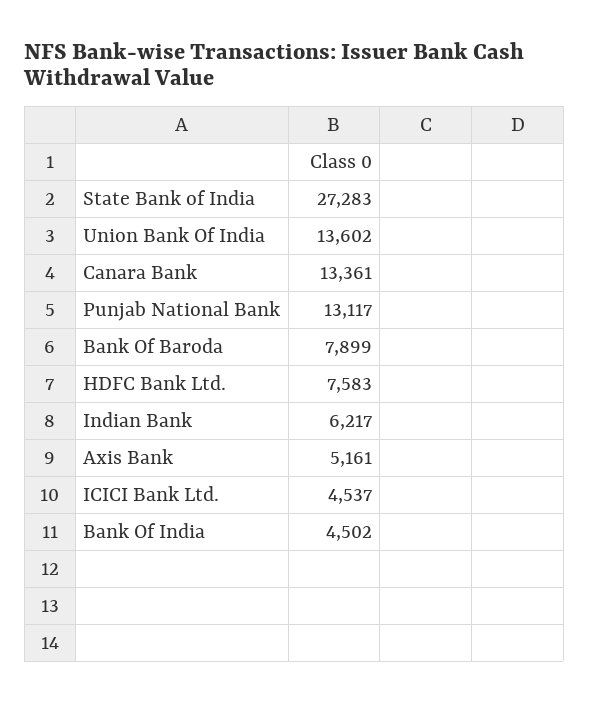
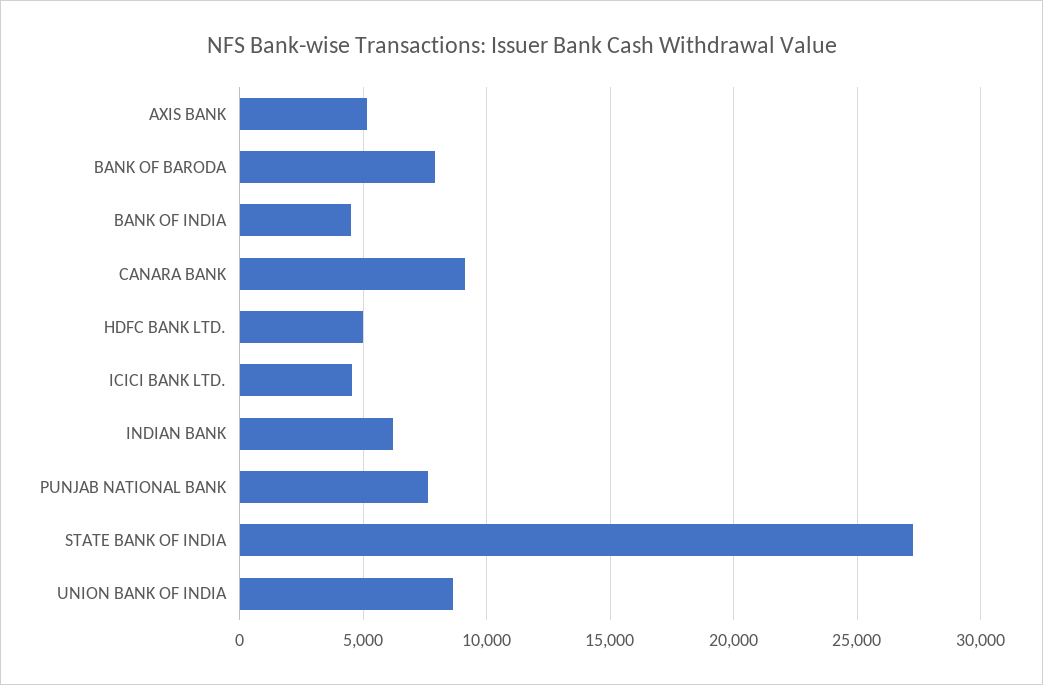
  {
    "State Bank of India": 27283,
-   "Union Bank Of India": 13602,
+   "Union Bank Of India": 8500,
-   "Canara Bank": 13361,
+   "Canara Bank": 9000,
-   "Punjab National Bank": 13117,
+   "Punjab National Bank": 7500,
    "Bank Of Baroda": 7899,
-   "HDFC Bank Ltd.": 7583,
+   "HDFC Bank Ltd.": 5000,
    "Indian Bank": 6217,
    "Axis Bank": 5161,
    "ICICI Bank Ltd.": 4537,
    "Bank Of India": 4502
  }

